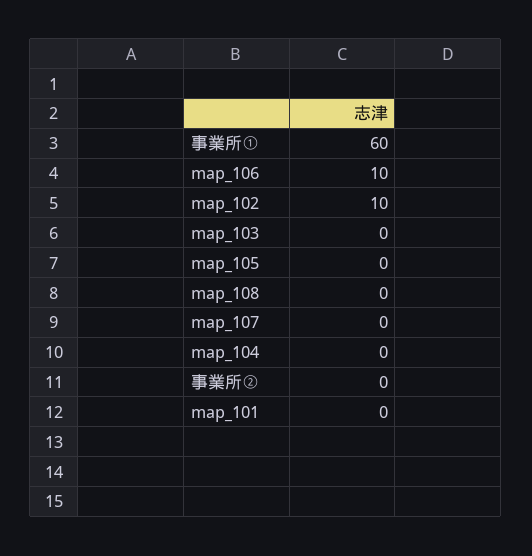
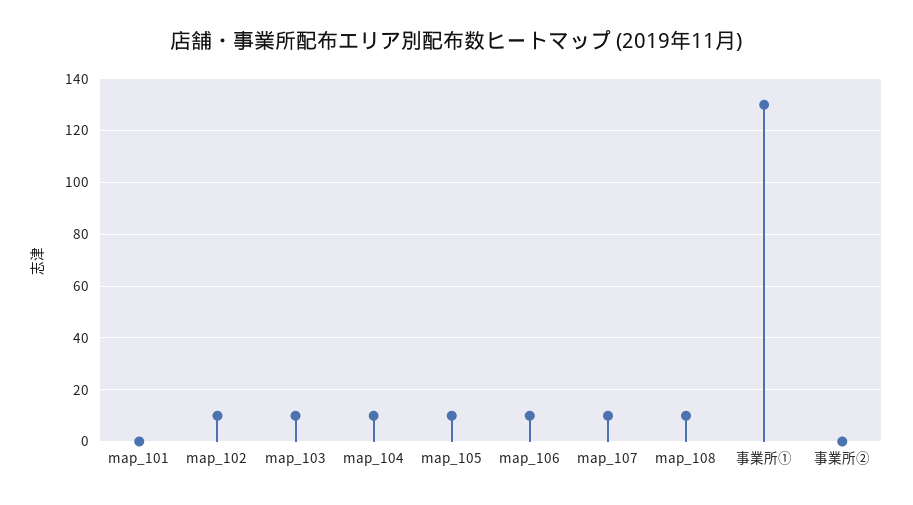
  {
-   "事業所①": 60,
+   "事業所①": 130,
    "map_106": 10,
    "map_102": 10,
-   "map_103": 0,
+   "map_103": 10,
-   "map_105": 0,
+   "map_105": 10,
-   "map_108": 0,
+   "map_108": 10,
-   "map_107": 0,
+   "map_107": 10,
-   "map_104": 0,
+   "map_104": 10,
    "事業所②": 0,
    "map_101": 0
  }

